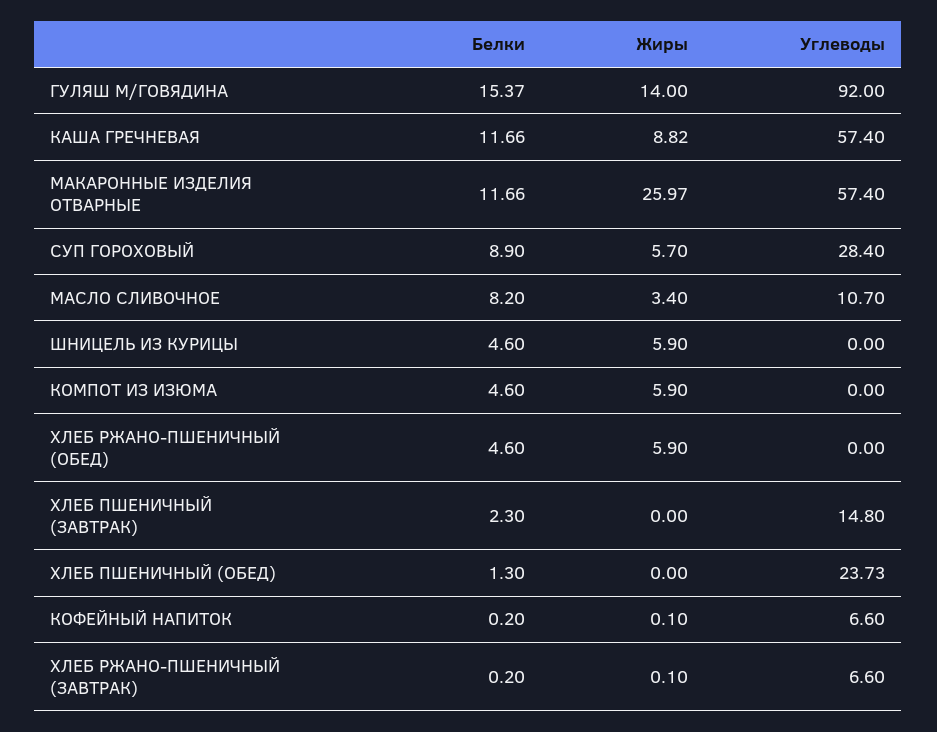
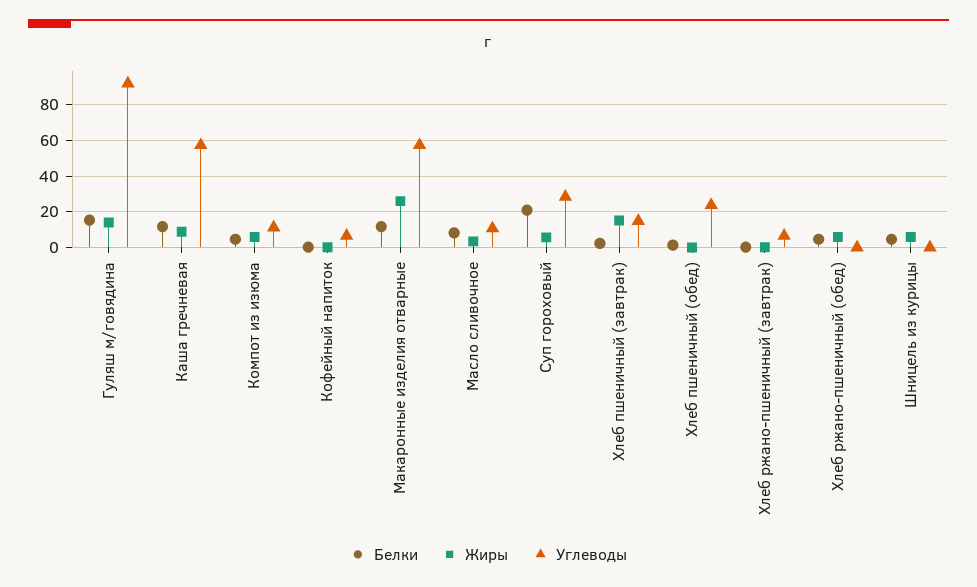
  {
    "Белки": {
      "ГУЛЯШ М/ГОВЯДИНА": 15.37,
      "КАША ГРЕЧНЕВАЯ": 11.66,
      "МАКАРОННЫЕ ИЗДЕЛИЯ ОТВАРНЫЕ": 11.66,
-     "СУП ГОРОХОВЫЙ": 8.9,
+     "СУП ГОРОХОВЫЙ": 20,
      "МАСЛО СЛИВОЧНОЕ": 8.2,
      "ШНИЦЕЛЬ ИЗ КУРИЦЫ": 4.6,
      "КОМПОТ ИЗ ИЗЮМА": 4.6,
      "ХЛЕБ РЖАНО-ПШЕНИЧНЫЙ (ОБЕД)": 4.6,
      "ХЛЕБ ПШЕНИЧНЫЙ (ЗАВТРАК)": 2.3,
      "ХЛЕБ ПШЕНИЧНЫЙ (ОБЕД)": 1.3,
      "КОФЕЙНЫЙ НАПИТОК": 0.2,
      "ХЛЕБ РЖАНО-ПШЕНИЧНЫЙ (ЗАВТРАК)": 0.2
    },
    "Жиры": {
      "ГУЛЯШ М/ГОВЯДИНА": 14,
      "КАША ГРЕЧНЕВАЯ": 8.82,
      "МАКАРОННЫЕ ИЗДЕЛИЯ ОТВАРНЫЕ": 25.97,
      "СУП ГОРОХОВЫЙ": 5.7,
      "МАСЛО СЛИВОЧНОЕ": 3.4,
      "ШНИЦЕЛЬ ИЗ КУРИЦЫ": 5.9,
      "КОМПОТ ИЗ ИЗЮМА": 5.9,
      "ХЛЕБ РЖАНО-ПШЕНИЧНЫЙ (ОБЕД)": 5.9,
-     "ХЛЕБ ПШЕНИЧНЫЙ (ЗАВТРАК)": 0,
+     "ХЛЕБ ПШЕНИЧНЫЙ (ЗАВТРАК)": 15,
      "ХЛЕБ ПШЕНИЧНЫЙ (ОБЕД)": 0,
      "КОФЕЙНЫЙ НАПИТОК": 0.1,
      "ХЛЕБ РЖАНО-ПШЕНИЧНЫЙ (ЗАВТРАК)": 0.1
    },
    "Углеводы": {
      "ГУЛЯШ М/ГОВЯДИНА": 92,
      "КАША ГРЕЧНЕВАЯ": 57.4,
      "МАКАРОННЫЕ ИЗДЕЛИЯ ОТВАРНЫЕ": 57.4,
      "СУП ГОРОХОВЫЙ": 28.4,
      "МАСЛО СЛИВОЧНОЕ": 10.7,
      "ШНИЦЕЛЬ ИЗ КУРИЦЫ": 0,
-     "КОМПОТ ИЗ ИЗЮМА": 0,
+     "КОМПОТ ИЗ ИЗЮМА": 10,
      "ХЛЕБ РЖАНО-ПШЕНИЧНЫЙ (ОБЕД)": 0,
      "ХЛЕБ ПШЕНИЧНЫЙ (ЗАВТРАК)": 14.8,
      "ХЛЕБ ПШЕНИЧНЫЙ (ОБЕД)": 23.73,
      "КОФЕЙНЫЙ НАПИТОК": 6.6,
      "ХЛЕБ РЖАНО-ПШЕНИЧНЫЙ (ЗАВТРАК)": 6.6
    }
  }

